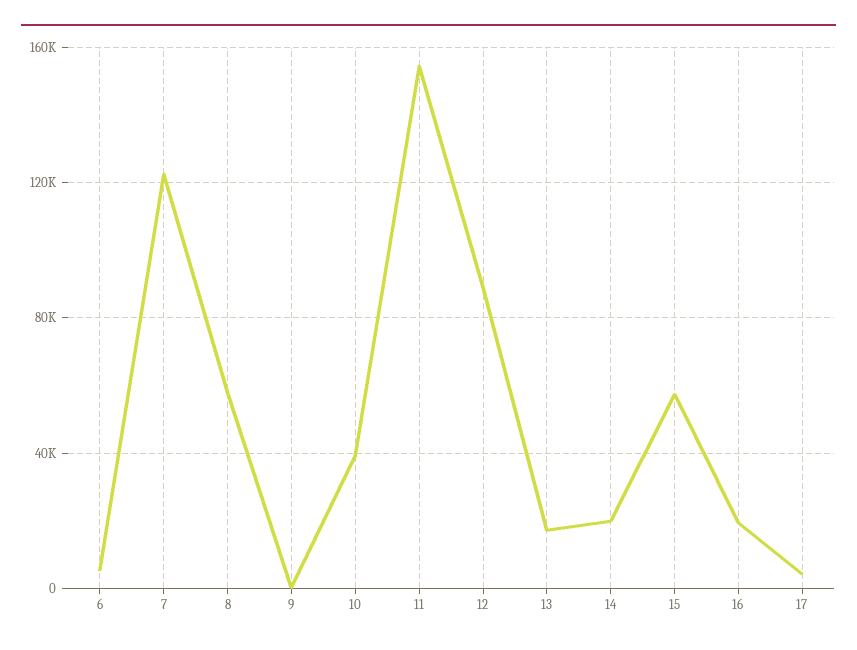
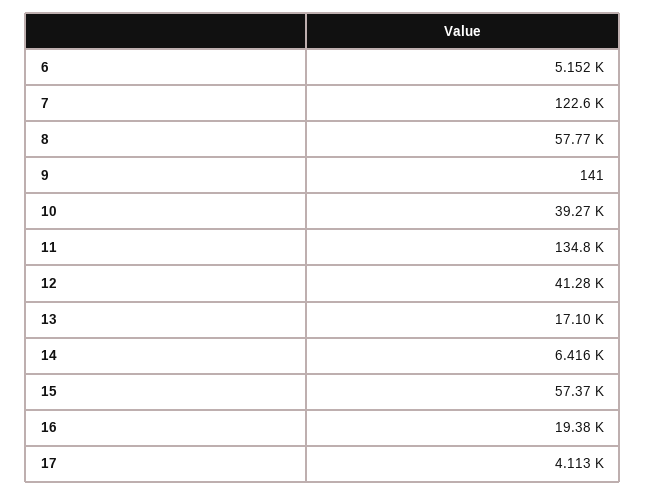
  {
    "6": 5152,
    "7": 122600,
    "8": 57770,
    "9": 141,
    "10": 39270,
-   "11": 155000,
+   "11": 134800,
-   "12": 90000,
+   "12": 41280,
    "13": 17100,
-   "14": 20000,
+   "14": 6416,
    "15": 57370,
    "16": 19380,
    "17": 4113
  }

